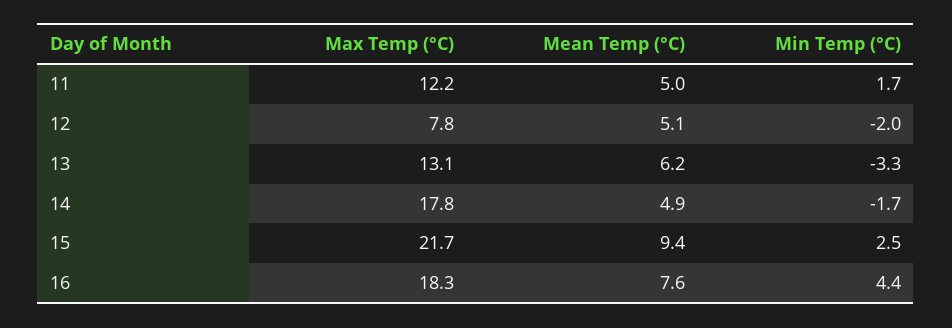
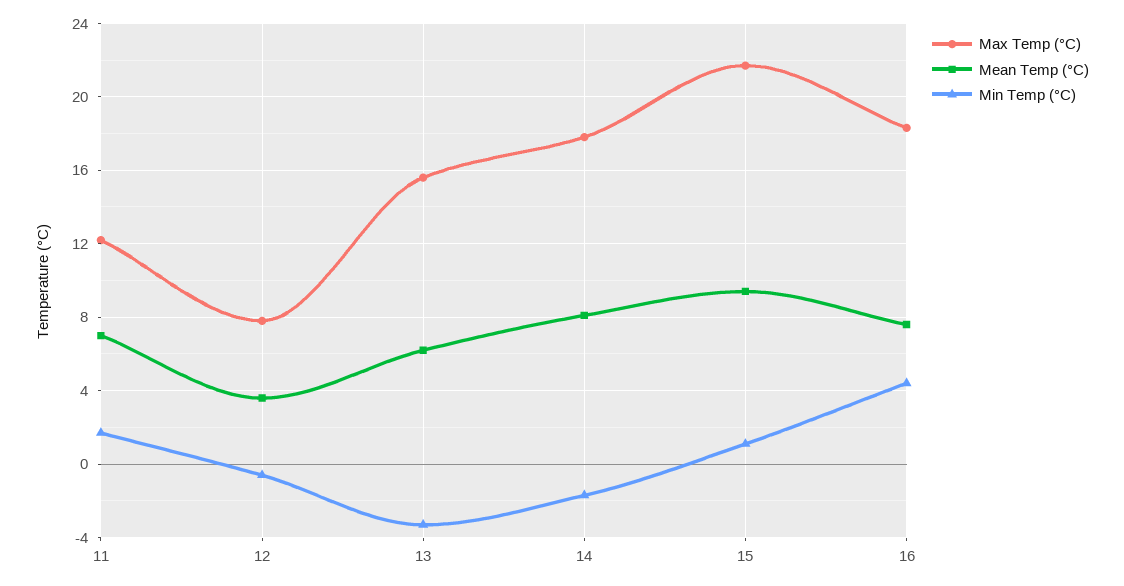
  {
    "Max Temp (°C)": {
      "11": 12.2,
      "12": 7.8,
-     "13": 13.1,
+     "13": 15.5,
      "14": 17.8,
      "15": 21.7,
      "16": 18.3
    },
    "Mean Temp (°C)": {
-     "11": 5,
+     "11": 7,
-     "12": 5.1,
+     "12": 3.5,
      "13": 6.2,
-     "14": 4.9,
+     "14": 8,
      "15": 9.4,
      "16": 7.6
    },
    "Min Temp (°C)": {
      "11": 1.7,
-     "12": -2,
+     "12": -0.5,
      "13": -3.3,
      "14": -1.7,
-     "15": 2.5,
+     "15": 1,
      "16": 4.4
    }
  }

